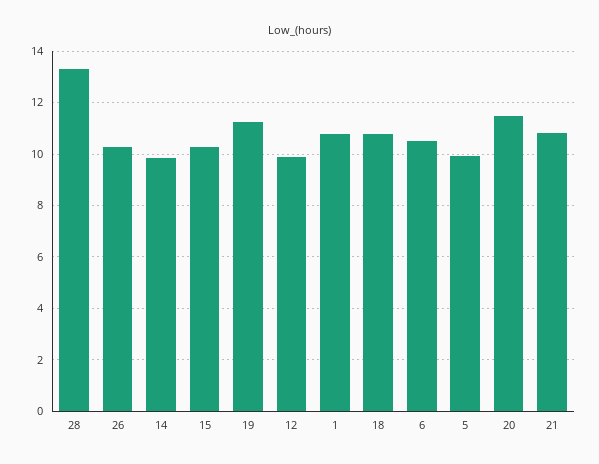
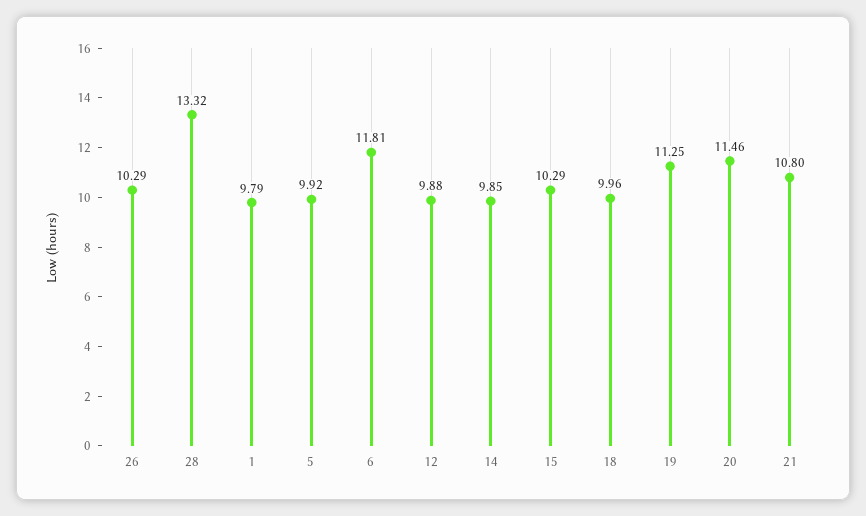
  {
    "28": 13.32,
    "26": 10.29,
    "14": 9.85,
    "15": 10.29,
    "19": 11.25,
    "12": 9.88,
-   "1": 10.75,
+   "1": 9.79,
-   "18": 10.75,
+   "18": 9.96,
-   "6": 10.5,
+   "6": 11.81,
    "5": 9.92,
    "20": 11.46,
    "21": 10.8
  }

